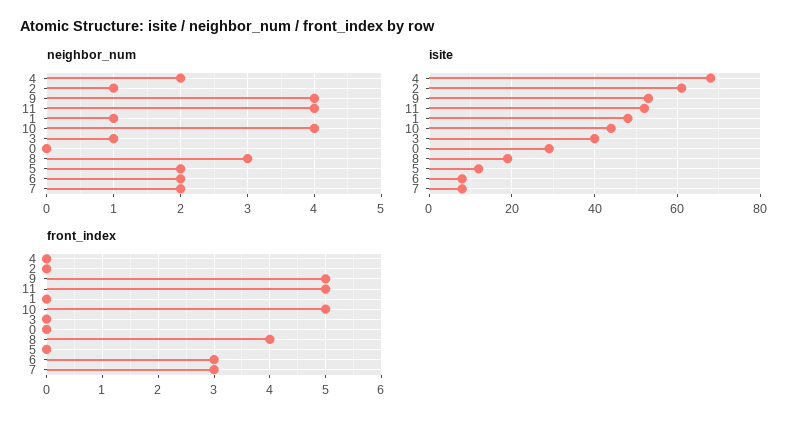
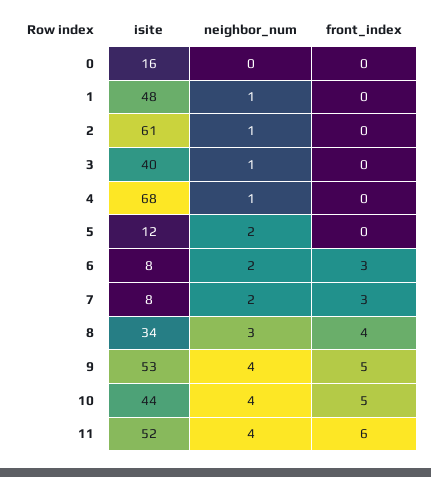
  {
    "neighbor_num": {
-     "4": 2,
+     "4": 1,
      "2": 1,
      "9": 4,
      "11": 4,
      "1": 1,
      "10": 4,
      "3": 1,
      "0": 0,
      "8": 3,
      "5": 2,
      "6": 2,
      "7": 2
    },
    "isite": {
      "4": 68,
      "2": 61,
      "9": 53,
      "11": 52,
      "1": 48,
      "10": 44,
      "3": 40,
-     "0": 30,
+     "0": 16,
-     "8": 20,
+     "8": 34,
      "5": 12,
      "6": 8,
      "7": 8
    },
    "front_index": {
      "4": 0,
      "2": 0,
      "9": 5,
-     "11": 5,
+     "11": 6,
      "1": 0,
      "10": 5,
      "3": 0,
      "0": 0,
      "8": 4,
      "5": 0,
      "6": 3,
      "7": 3
    }
  }

